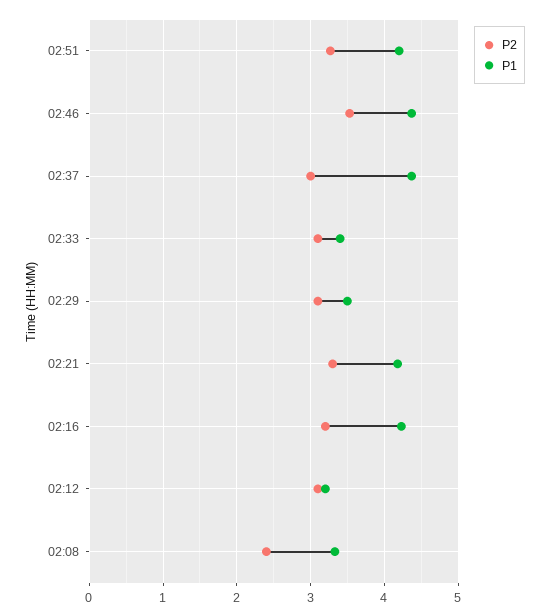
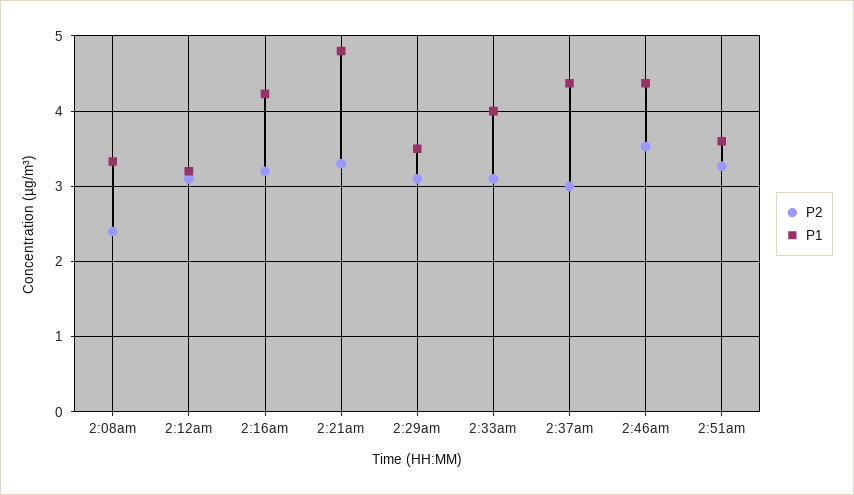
  {
    "P2": {
      "02:51": 3.3,
      "02:46": 3.5,
      "02:37": 3,
      "02:33": 3.1,
      "02:29": 3.1,
      "02:21": 3.3,
      "02:16": 3.2,
      "02:12": 3.1,
      "02:08": 2.4
    },
    "P1": {
-     "02:51": 4.2,
+     "02:51": 3.6,
      "02:46": 4.4,
      "02:37": 4.4,
-     "02:33": 3.4,
+     "02:33": 4,
      "02:29": 3.5,
-     "02:21": 4.2,
+     "02:21": 4.8,
      "02:16": 4.2,
      "02:12": 3.2,
      "02:08": 3.3
    }
  }

